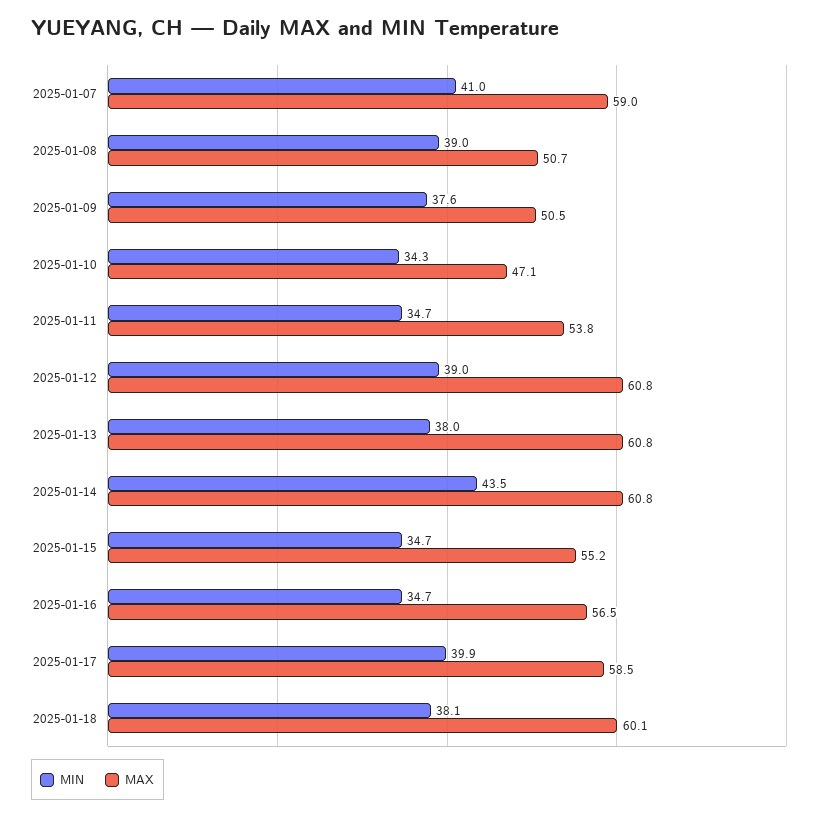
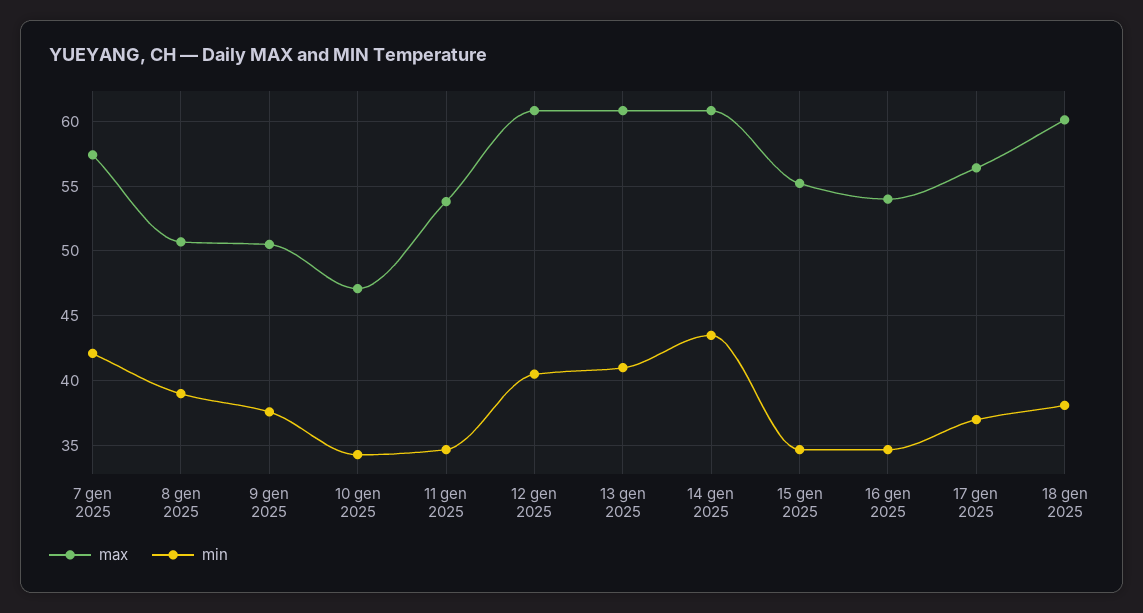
  {
    "MIN": {
-     "2025-01-07": 41,
+     "2025-01-07": 42,
      "2025-01-08": 39,
      "2025-01-09": 37.6,
      "2025-01-10": 34.3,
      "2025-01-11": 34.7,
-     "2025-01-12": 39,
+     "2025-01-12": 40.5,
-     "2025-01-13": 38,
+     "2025-01-13": 41,
      "2025-01-14": 43.5,
      "2025-01-15": 34.7,
      "2025-01-16": 34.7,
-     "2025-01-17": 39.9,
+     "2025-01-17": 37,
      "2025-01-18": 38.1
    },
    "MAX": {
-     "2025-01-07": 59,
+     "2025-01-07": 57.5,
      "2025-01-08": 50.7,
      "2025-01-09": 50.5,
      "2025-01-10": 47.1,
      "2025-01-11": 53.8,
      "2025-01-12": 60.8,
      "2025-01-13": 60.8,
      "2025-01-14": 60.8,
      "2025-01-15": 55.2,
-     "2025-01-16": 56.5,
+     "2025-01-16": 54,
-     "2025-01-17": 58.5,
+     "2025-01-17": 56.5,
      "2025-01-18": 60.1
    }
  }

